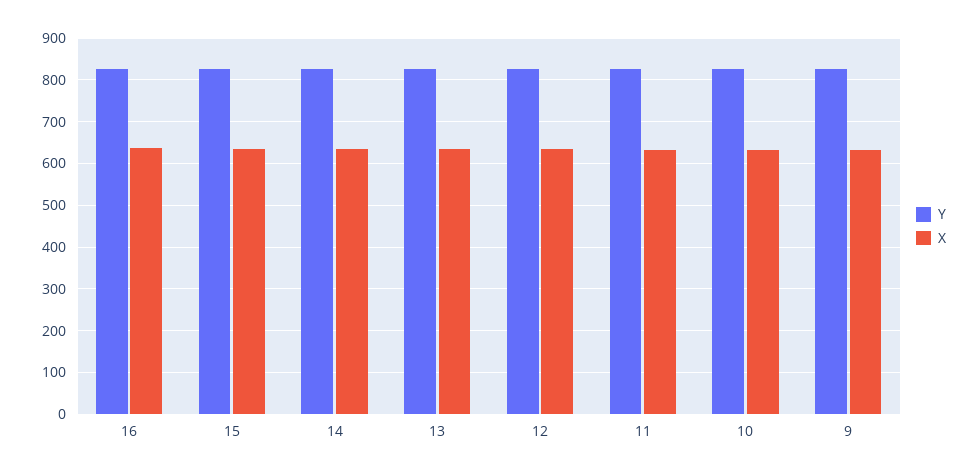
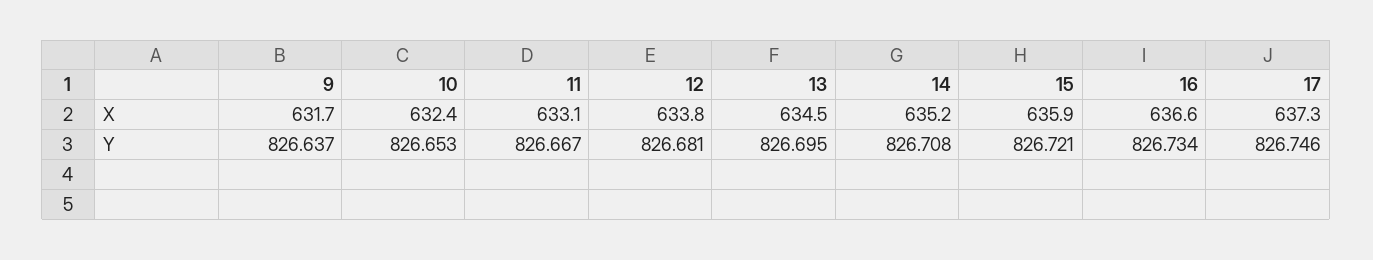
  {
    "Y": {
      "16": 826.734,
      "15": 826.721,
      "14": 826.708,
      "13": 826.695,
      "12": 826.681,
      "11": 826.667,
      "10": 826.653,
-     "9": 826.637
+     "9": 826.637,
+     "17": 826.746
    },
    "X": {
      "16": 636.6,
      "15": 635.9,
      "14": 635.2,
      "13": 634.5,
      "12": 633.8,
      "11": 633.1,
      "10": 632.4,
-     "9": 631.7
+     "9": 631.7,
+     "17": 637.3
    }
  }

